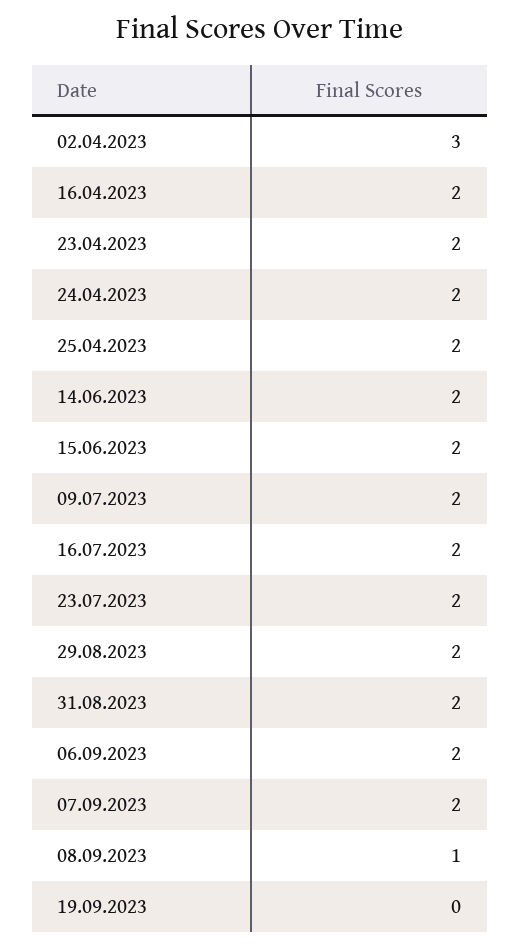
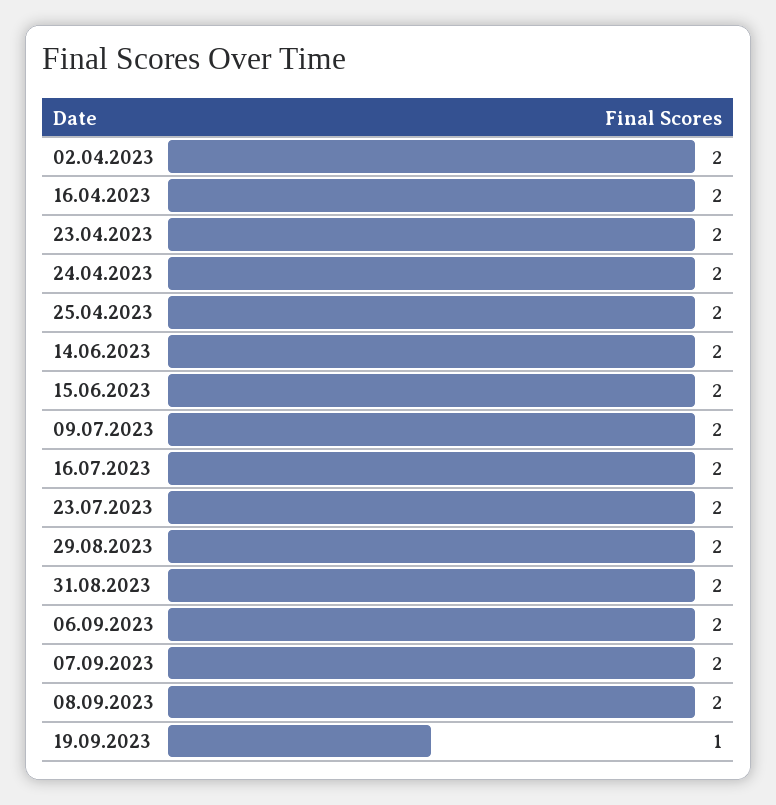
  {
-   "02.04.2023": 3,
+   "02.04.2023": 2,
    "16.04.2023": 2,
    "23.04.2023": 2,
    "24.04.2023": 2,
    "25.04.2023": 2,
    "14.06.2023": 2,
    "15.06.2023": 2,
    "09.07.2023": 2,
    "16.07.2023": 2,
    "23.07.2023": 2,
    "29.08.2023": 2,
    "31.08.2023": 2,
    "06.09.2023": 2,
    "07.09.2023": 2,
-   "08.09.2023": 1,
+   "08.09.2023": 2,
-   "19.09.2023": 0
+   "19.09.2023": 1
  }

